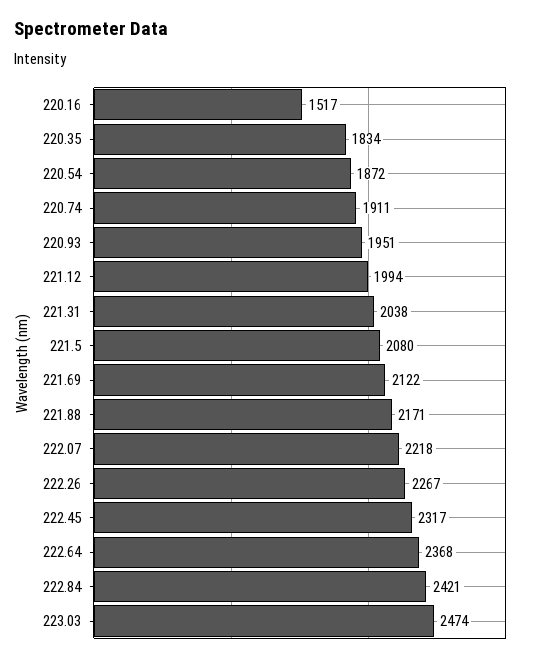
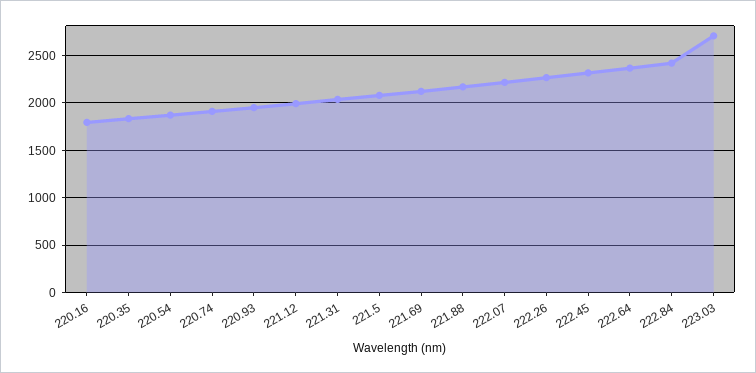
  {
-   "220.16": 1517,
+   "220.16": 1800,
    "220.35": 1834,
    "220.54": 1872,
    "220.74": 1911,
    "220.93": 1951,
    "221.12": 1994,
    "221.31": 2038,
    "221.5": 2080,
    "221.69": 2122,
    "221.88": 2171,
    "222.07": 2218,
    "222.26": 2267,
    "222.45": 2317,
    "222.64": 2368,
    "222.84": 2421,
-   "223.03": 2474
+   "223.03": 2700
  }

